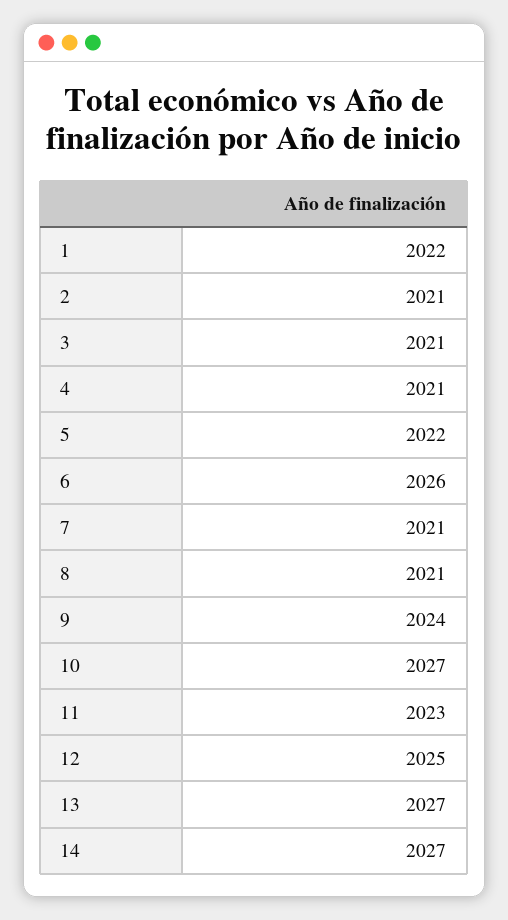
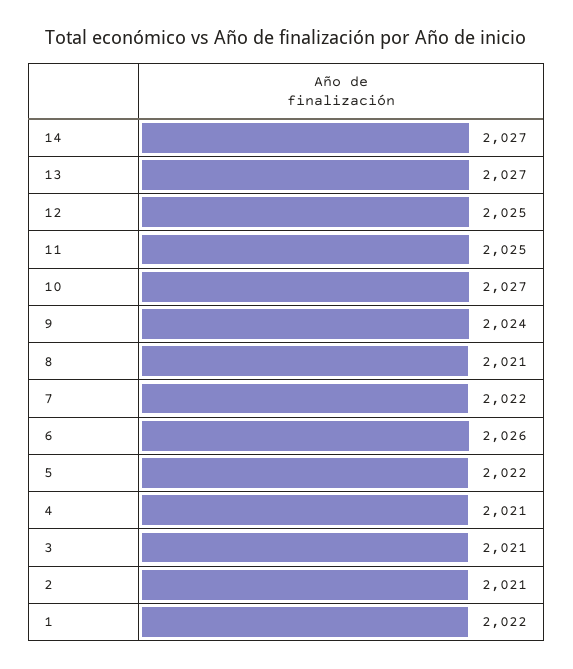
  {
    "1": 2022,
    "2": 2021,
    "3": 2021,
    "4": 2021,
    "5": 2022,
    "6": 2026,
-   "7": 2021,
+   "7": 2022,
    "8": 2021,
    "9": 2024,
    "10": 2027,
-   "11": 2023,
+   "11": 2025,
    "12": 2025,
    "13": 2027,
    "14": 2027
  }

